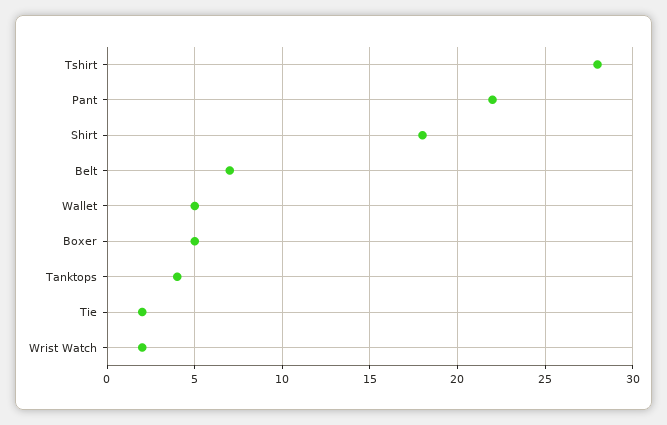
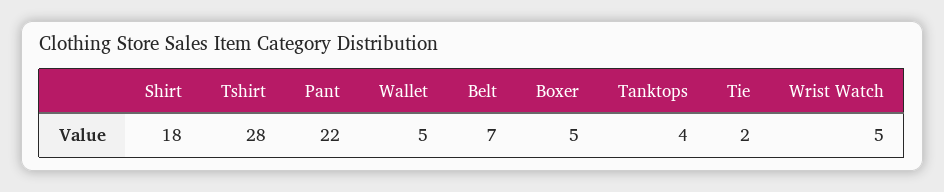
  {
    "Tshirt": 28,
    "Pant": 22,
    "Shirt": 18,
    "Belt": 7,
    "Wallet": 5,
    "Boxer": 5,
    "Tanktops": 4,
    "Tie": 2,
-   "Wrist Watch": 2
+   "Wrist Watch": 5
  }

